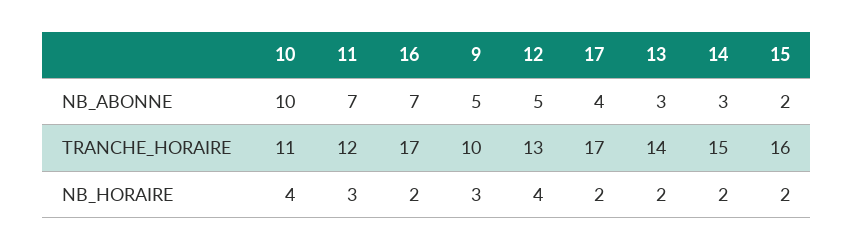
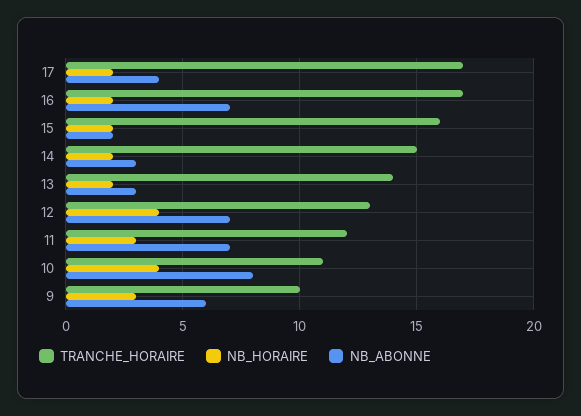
  {
    "NB_ABONNE": {
-     "10": 10,
+     "10": 8,
      "11": 7,
      "16": 7,
-     "9": 5,
+     "9": 6,
-     "12": 5,
+     "12": 7,
      "17": 4,
      "13": 3,
      "14": 3,
      "15": 2
    },
    "TRANCHE_HORAIRE": {
      "10": 11,
      "11": 12,
      "16": 17,
      "9": 10,
      "12": 13,
      "17": 17,
      "13": 14,
      "14": 15,
      "15": 16
    },
    "NB_HORAIRE": {
      "10": 4,
      "11": 3,
      "16": 2,
      "9": 3,
      "12": 4,
      "17": 2,
      "13": 2,
      "14": 2,
      "15": 2
    }
  }

